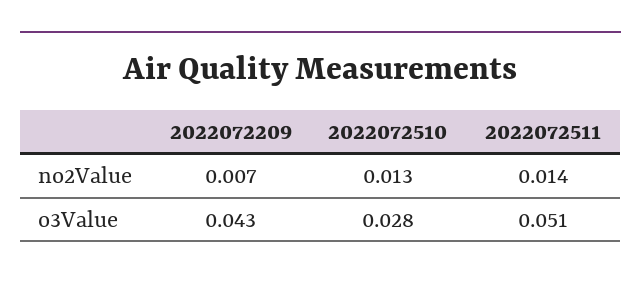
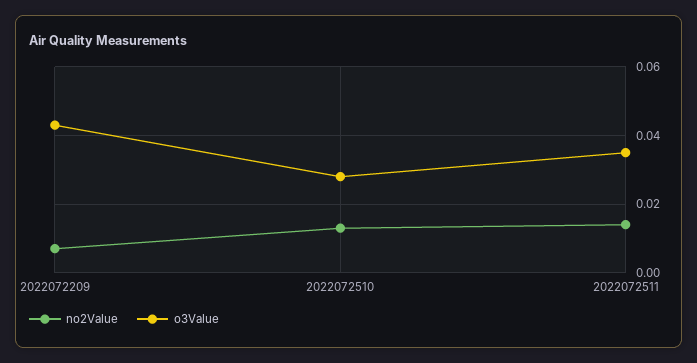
  {
    "no2Value": {
      "2022072209": 0.007,
      "2022072510": 0.013,
      "2022072511": 0.014
    },
    "o3Value": {
      "2022072209": 0.043,
      "2022072510": 0.028,
-     "2022072511": 0.051
+     "2022072511": 0.035
    }
  }

